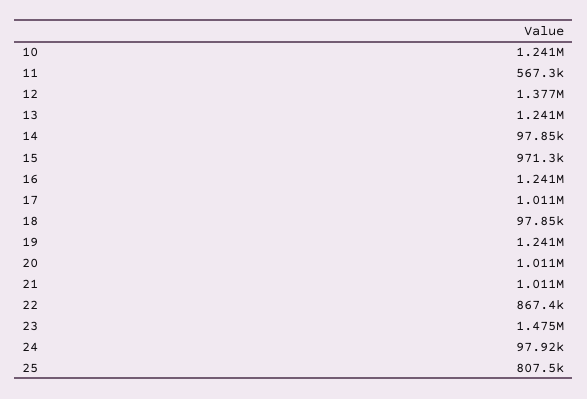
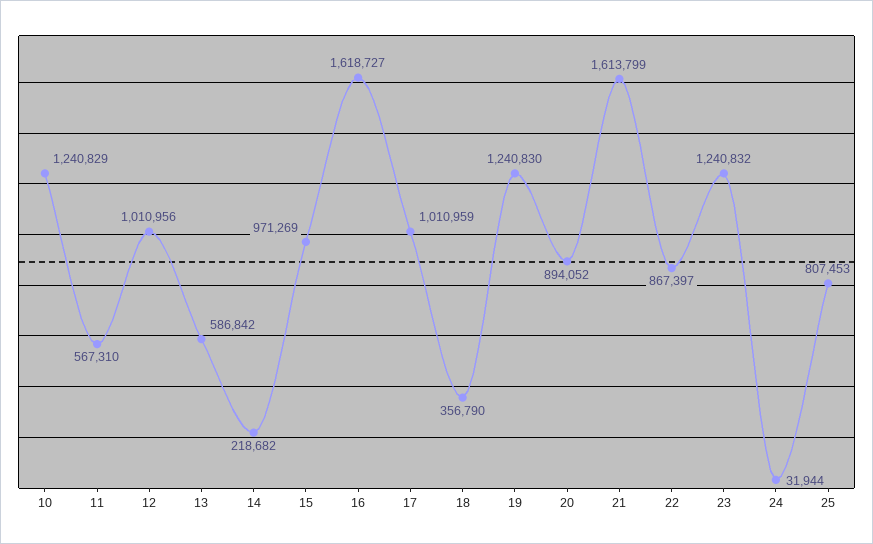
  {
    "10": 1240829,
    "11": 567310,
-   "12": 1377000,
+   "12": 1010956,
-   "13": 1241000,
+   "13": 586842,
-   "14": 97850,
+   "14": 218682,
    "15": 971269,
-   "16": 1241000,
+   "16": 1618727,
    "17": 1010959,
-   "18": 97850,
+   "18": 356790,
    "19": 1240830,
-   "20": 1011000,
+   "20": 894052,
-   "21": 1011000,
+   "21": 1613799,
    "22": 867397,
-   "23": 1475000,
+   "23": 1240832,
-   "24": 97920,
+   "24": 31944,
    "25": 807453
  }

